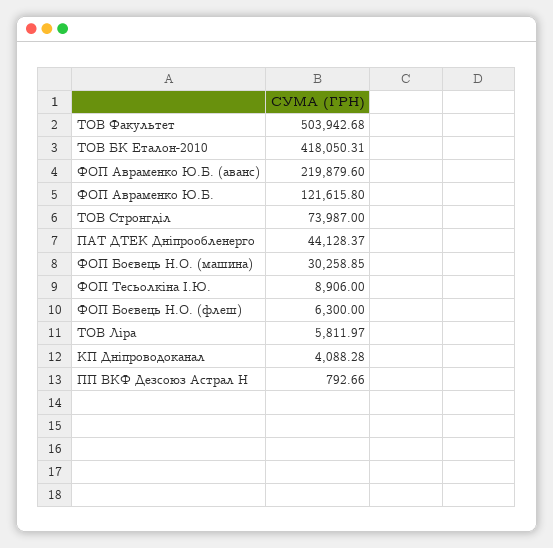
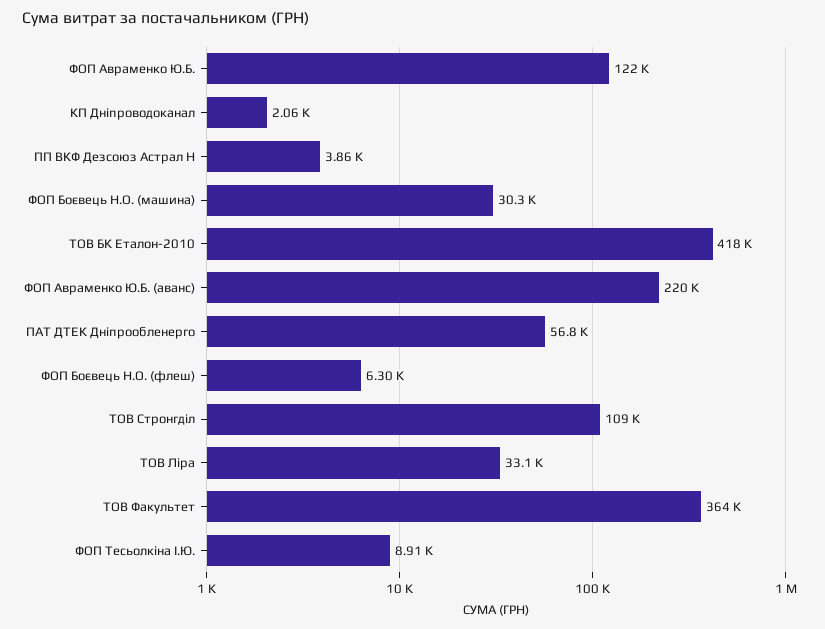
  {
-   "ТОВ Факультет": 503942.68,
+   "ТОВ Факультет": 364000,
    "ТОВ БК Еталон-2010": 418050.31,
    "ФОП Авраменко Ю.Б. (аванс)": 219879.6,
    "ФОП Авраменко Ю.Б.": 121615.8,
-   "ТОВ Стронгділ": 73987,
+   "ТОВ Стронгділ": 109000,
-   "ПАТ ДТЕК Дніпрообленерго": 44128.37,
+   "ПАТ ДТЕК Дніпрообленерго": 56800,
    "ФОП Боєвець Н.О. (машина)": 30258.85,
    "ФОП Тесьолкіна І.Ю.": 8906,
    "ФОП Боєвець Н.О. (флеш)": 6300,
-   "ТОВ Ліра": 5811.97,
+   "ТОВ Ліра": 33100,
-   "КП Дніпроводоканал": 4088.28,
+   "КП Дніпроводоканал": 2060,
-   "ПП ВКФ Дезсоюз Астрал Н": 792.66
+   "ПП ВКФ Дезсоюз Астрал Н": 3860
  }

